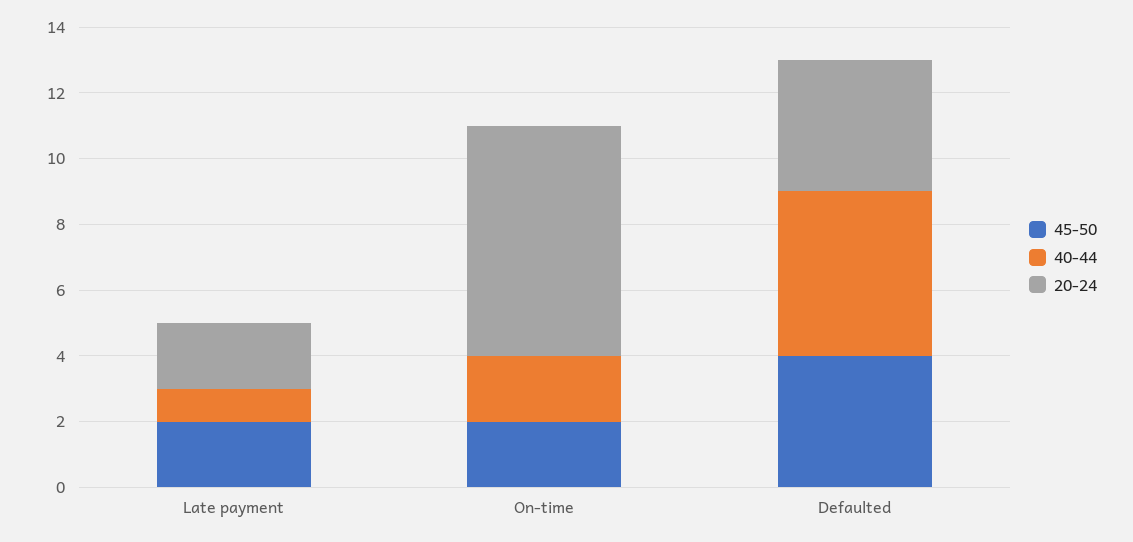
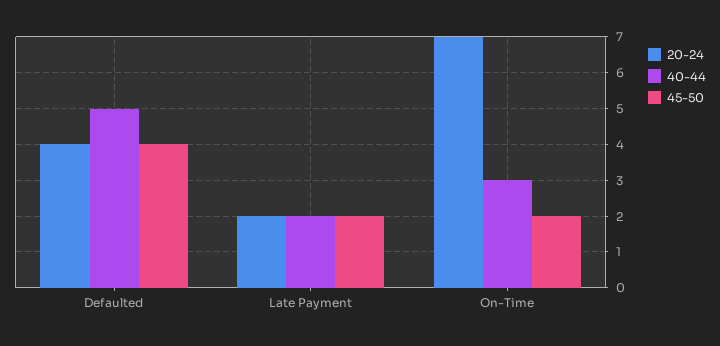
  {
    "45-50": {
      "Late payment": 2,
      "On-time": 2,
      "Defaulted": 4
    },
    "40-44": {
-     "Late payment": 1,
+     "Late payment": 2,
-     "On-time": 2,
+     "On-time": 3,
      "Defaulted": 5
    },
    "20-24": {
      "Late payment": 2,
      "On-time": 7,
      "Defaulted": 4
    }
  }

